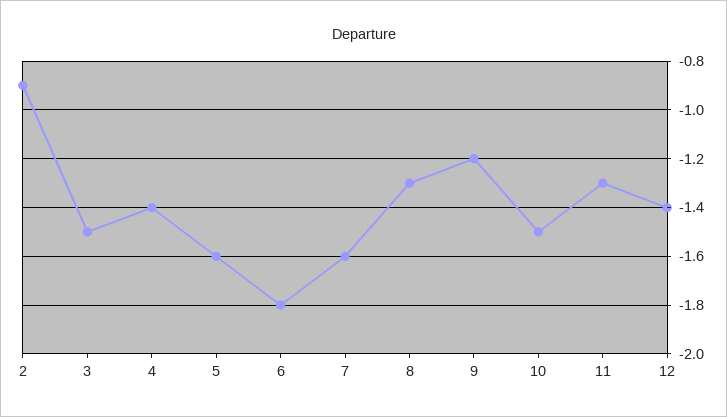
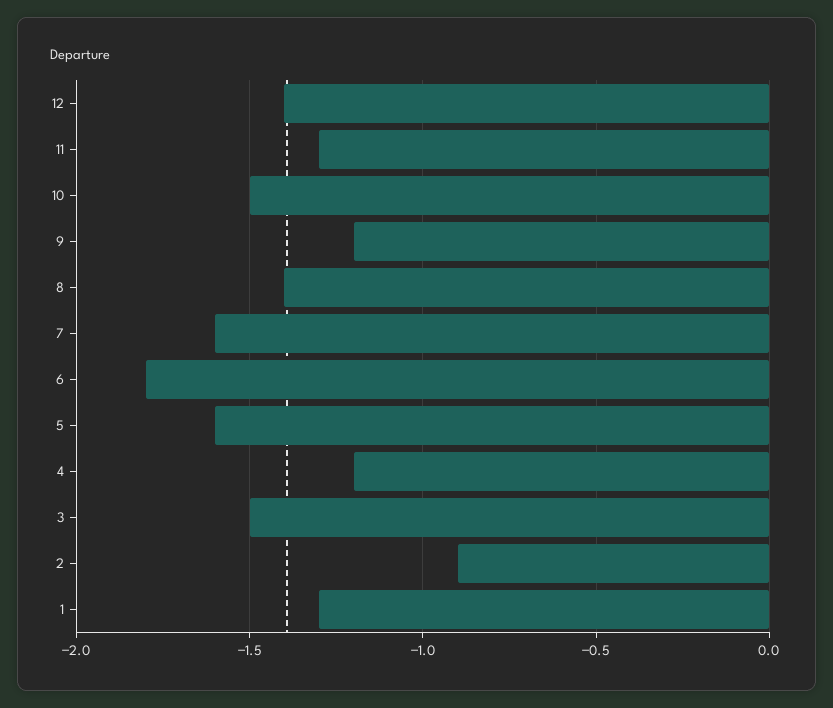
  {
    "2": -0.9,
    "3": -1.5,
-   "4": -1.4,
+   "4": -1.2,
    "5": -1.6,
    "6": -1.8,
    "7": -1.6,
-   "8": -1.3,
+   "8": -1.4,
    "9": -1.2,
    "10": -1.5,
    "11": -1.3,
-   "12": -1.4
+   "12": -1.4,
+   "1": -1.3
  }

